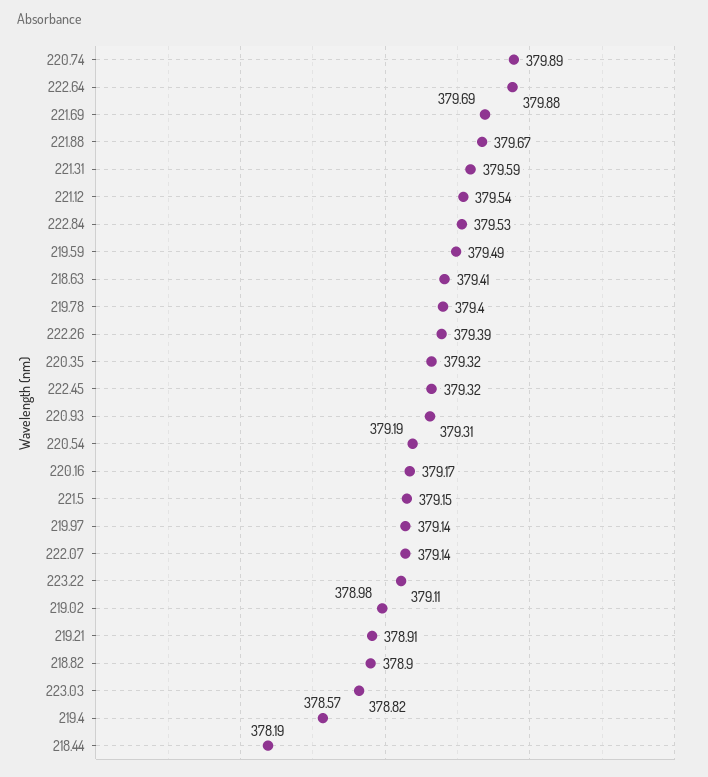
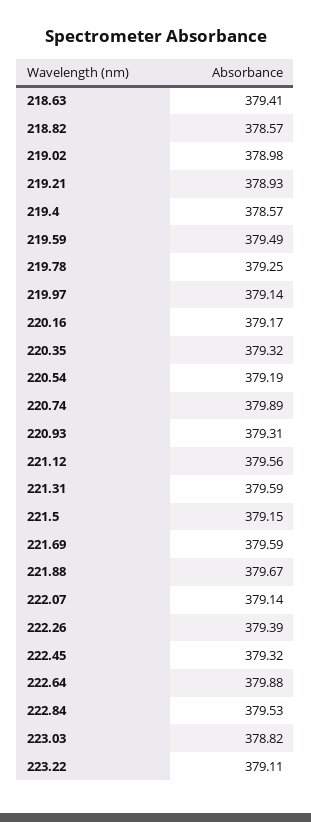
  {
    "220.74": 379.89,
    "222.64": 379.88,
-   "221.69": 379.69,
+   "221.69": 379.59,
    "221.88": 379.67,
    "221.31": 379.59,
-   "221.12": 379.54,
+   "221.12": 379.56,
    "222.84": 379.53,
    "219.59": 379.49,
    "218.63": 379.41,
-   "219.78": 379.4,
+   "219.78": 379.25,
    "222.26": 379.39,
    "220.35": 379.32,
    "222.45": 379.32,
    "220.93": 379.31,
    "220.54": 379.19,
    "220.16": 379.17,
    "221.5": 379.15,
    "219.97": 379.14,
    "222.07": 379.14,
    "223.22": 379.11,
    "219.02": 378.98,
-   "219.21": 378.91,
+   "219.21": 378.93,
-   "218.82": 378.9,
+   "218.82": 378.57,
    "223.03": 378.82,
-   "219.4": 378.57,
+   "219.4": 378.57
-   "218.44": 378.19
  }

